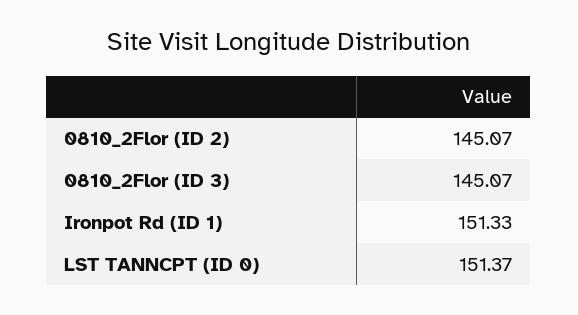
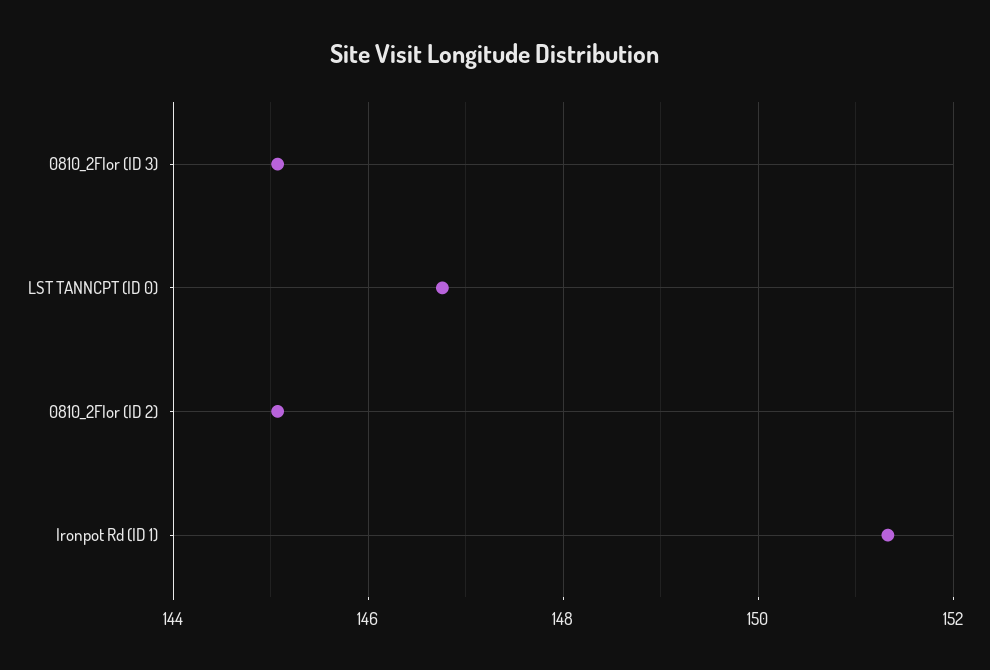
  {
    "0810_2Flor (ID 2)": 145.07,
    "0810_2Flor (ID 3)": 145.07,
    "Ironpot Rd (ID 1)": 151.33,
-   "LST TANNCPT (ID 0)": 151.37
+   "LST TANNCPT (ID 0)": 146.8
  }

